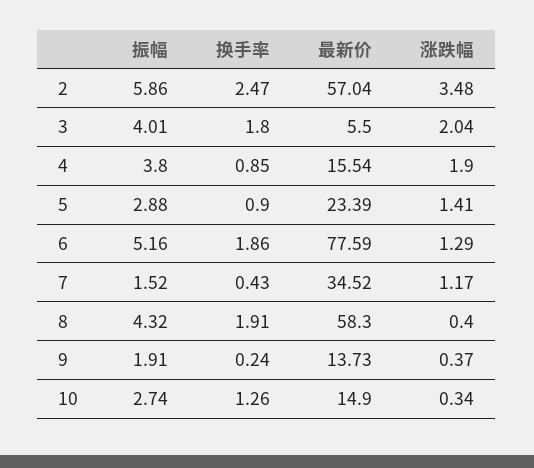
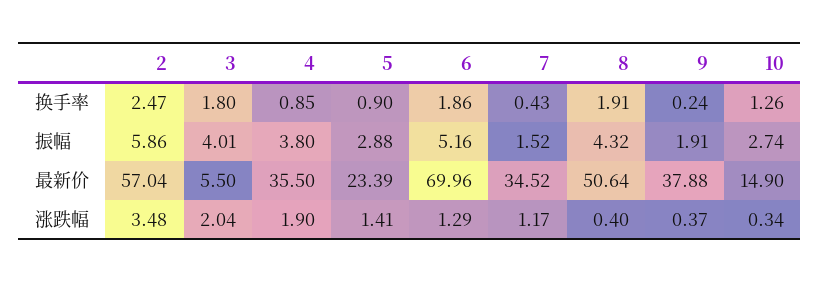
  {
    "振幅": {
      "2": 5.86,
      "3": 4.01,
      "4": 3.8,
      "5": 2.88,
      "6": 5.16,
      "7": 1.52,
      "8": 4.32,
      "9": 1.91,
      "10": 2.74
    },
    "换手率": {
      "2": 2.47,
      "3": 1.8,
      "4": 0.85,
      "5": 0.9,
      "6": 1.86,
      "7": 0.43,
      "8": 1.91,
      "9": 0.24,
      "10": 1.26
    },
    "最新价": {
      "2": 57.04,
      "3": 5.5,
-     "4": 15.54,
+     "4": 35.5,
      "5": 23.39,
-     "6": 77.59,
+     "6": 69.96,
      "7": 34.52,
-     "8": 58.3,
+     "8": 50.64,
-     "9": 13.73,
+     "9": 37.88,
      "10": 14.9
    },
    "涨跌幅": {
      "2": 3.48,
      "3": 2.04,
      "4": 1.9,
      "5": 1.41,
      "6": 1.29,
      "7": 1.17,
      "8": 0.4,
      "9": 0.37,
      "10": 0.34
    }
  }

